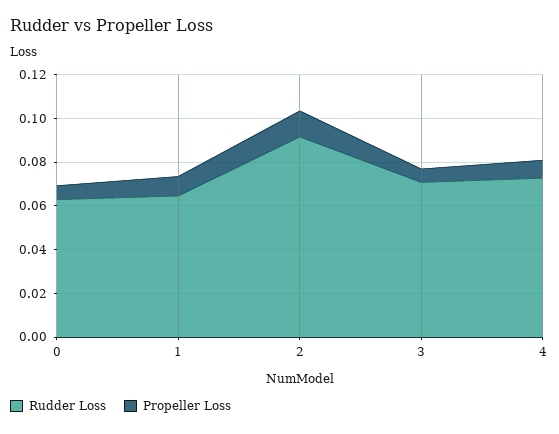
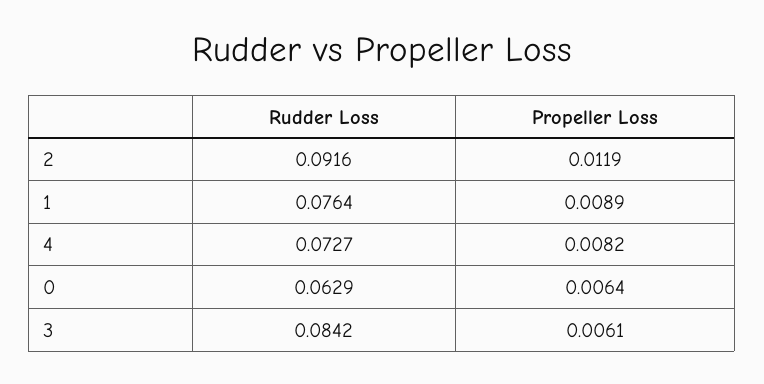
  {
    "Rudder Loss": {
      "0": 0.0629,
-     "1": 0.065,
+     "1": 0.0764,
      "2": 0.0916,
-     "3": 0.07,
+     "3": 0.0842,
      "4": 0.0727
    },
    "Propeller Loss": {
      "0": 0.0064,
      "1": 0.0089,
      "2": 0.0119,
      "3": 0.0061,
      "4": 0.0082
    }
  }

